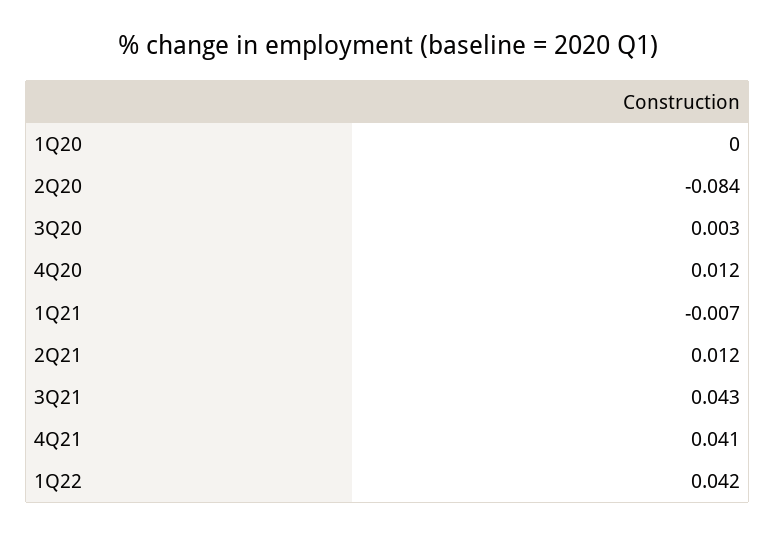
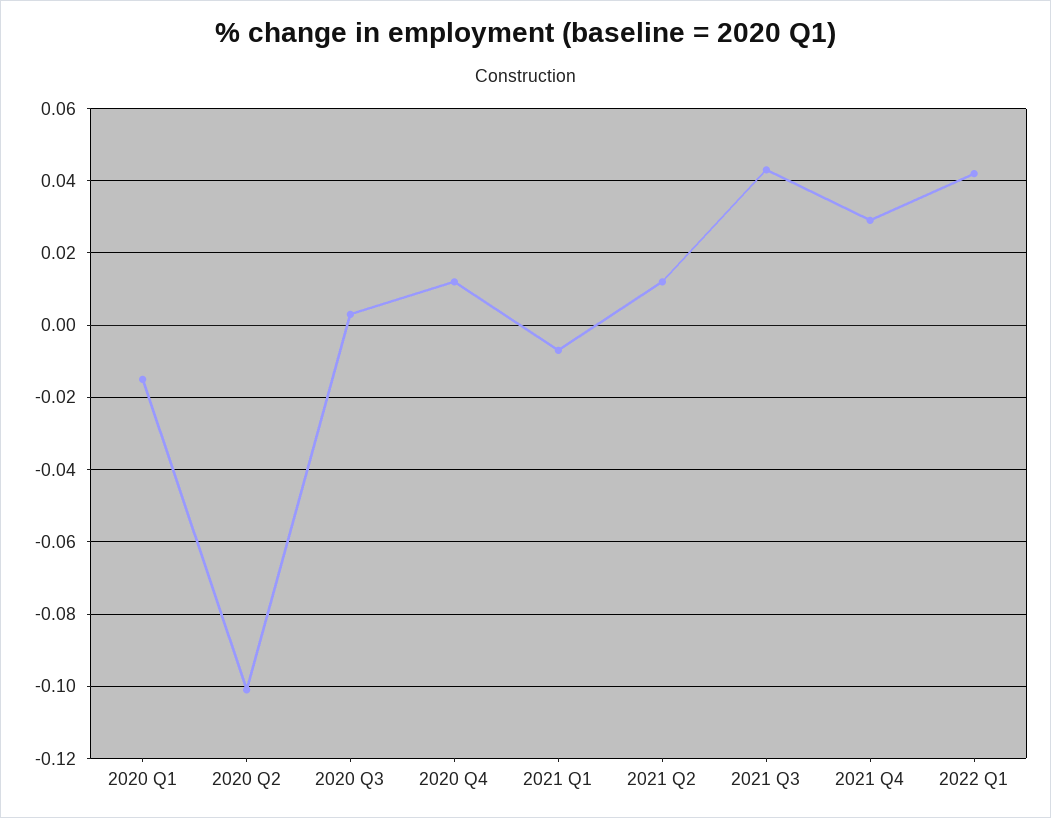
  {
-   "1Q20": 0,
+   "1Q20": -0.015,
-   "2Q20": -0.084,
+   "2Q20": -0.1,
    "3Q20": 0.003,
    "4Q20": 0.012,
    "1Q21": -0.007,
    "2Q21": 0.012,
    "3Q21": 0.043,
-   "4Q21": 0.041,
+   "4Q21": 0.03,
    "1Q22": 0.042
  }

